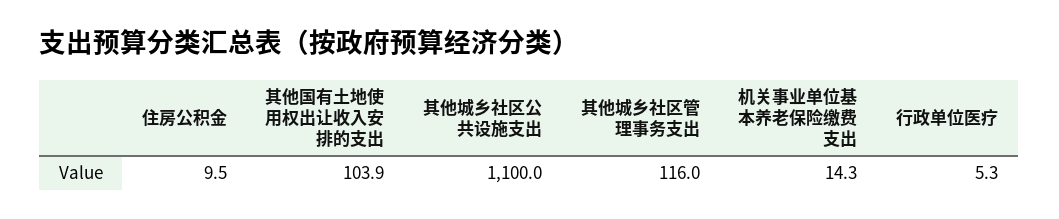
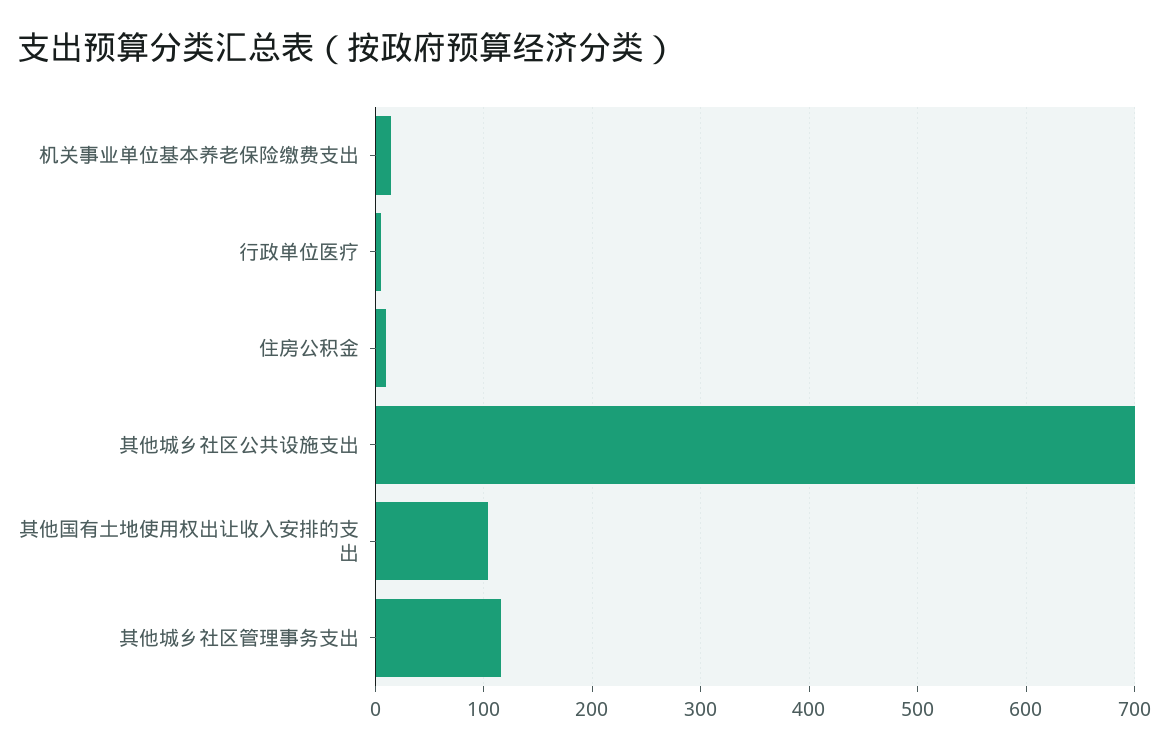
  {
    "住房公积金": 9.5,
    "其他国有土地使用权出让收入安排的支出": 103.9,
-   "其他城乡社区公共设施支出": 1100,
+   "其他城乡社区公共设施支出": 700,
    "其他城乡社区管理事务支出": 116,
    "机关事业单位基本养老保险缴费支出": 14.3,
    "行政单位医疗": 5.3
  }

